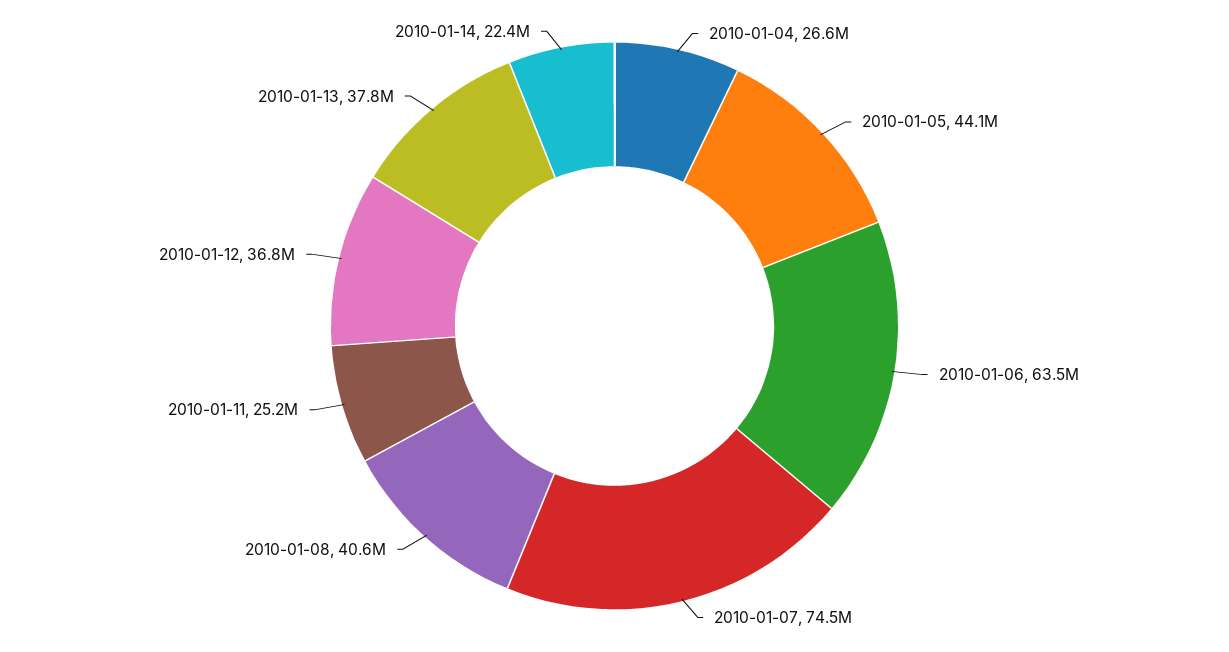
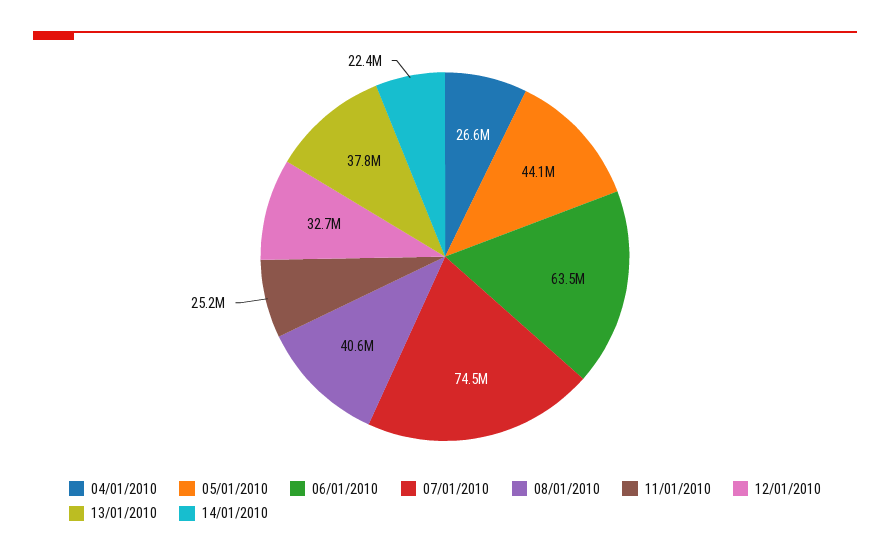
  {
    "2010-01-04": 26600000,
    "2010-01-05": 44100000,
    "2010-01-06": 63500000,
    "2010-01-07": 74500000,
    "2010-01-08": 40600000,
    "2010-01-11": 25200000,
-   "2010-01-12": 36800000,
+   "2010-01-12": 32700000,
    "2010-01-13": 37800000,
    "2010-01-14": 22400000
  }

